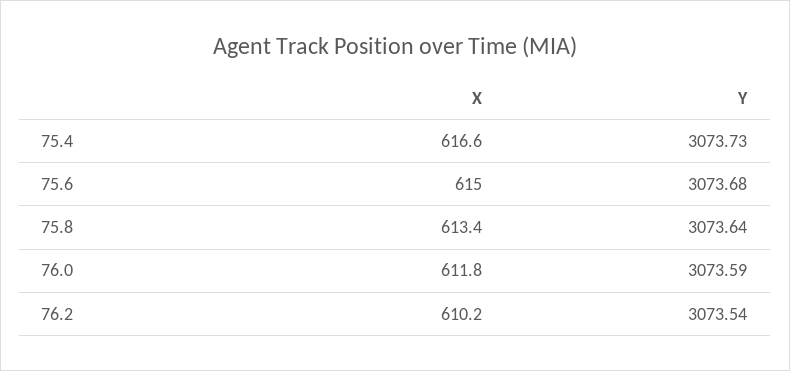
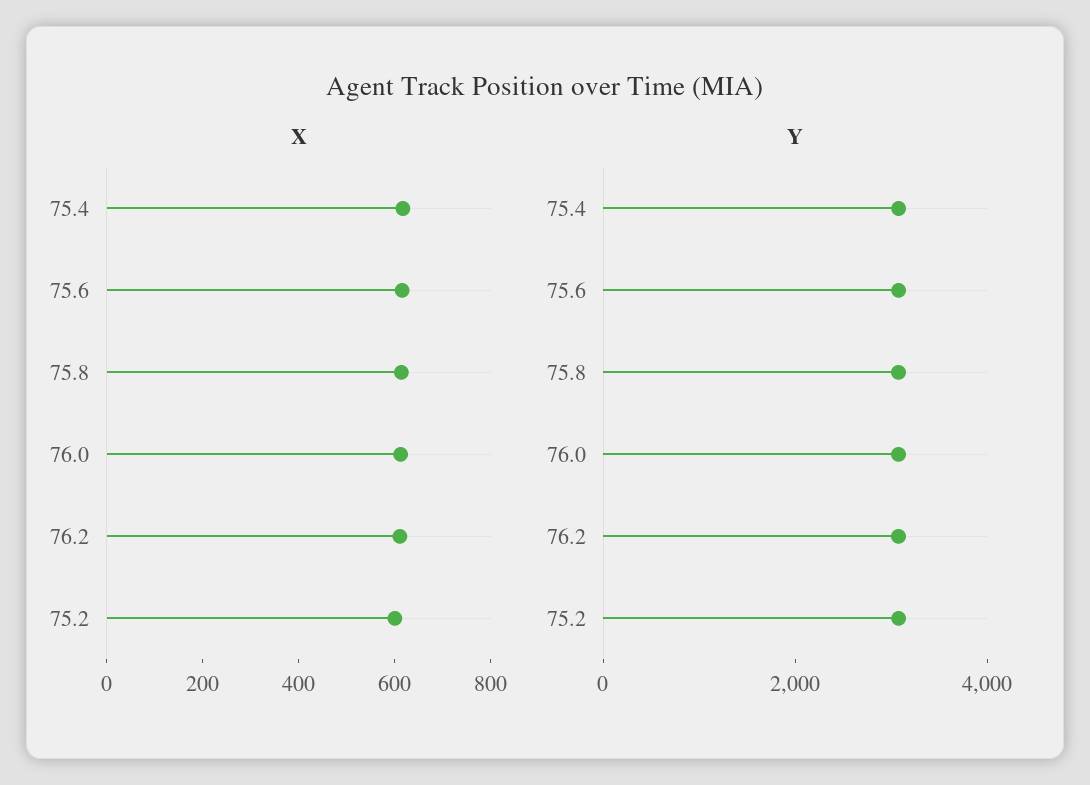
  {
    "X": {
      "75.4": 616.6,
      "75.6": 615,
      "75.8": 613.4,
      "76.0": 611.8,
-     "76.2": 610.2
+     "76.2": 610.2,
+     "75.2": 600
    },
    "Y": {
      "75.4": 3073.73,
      "75.6": 3073.68,
      "75.8": 3073.64,
      "76.0": 3073.59,
-     "76.2": 3073.54
+     "76.2": 3073.54,
+     "75.2": 3000
    }
  }

